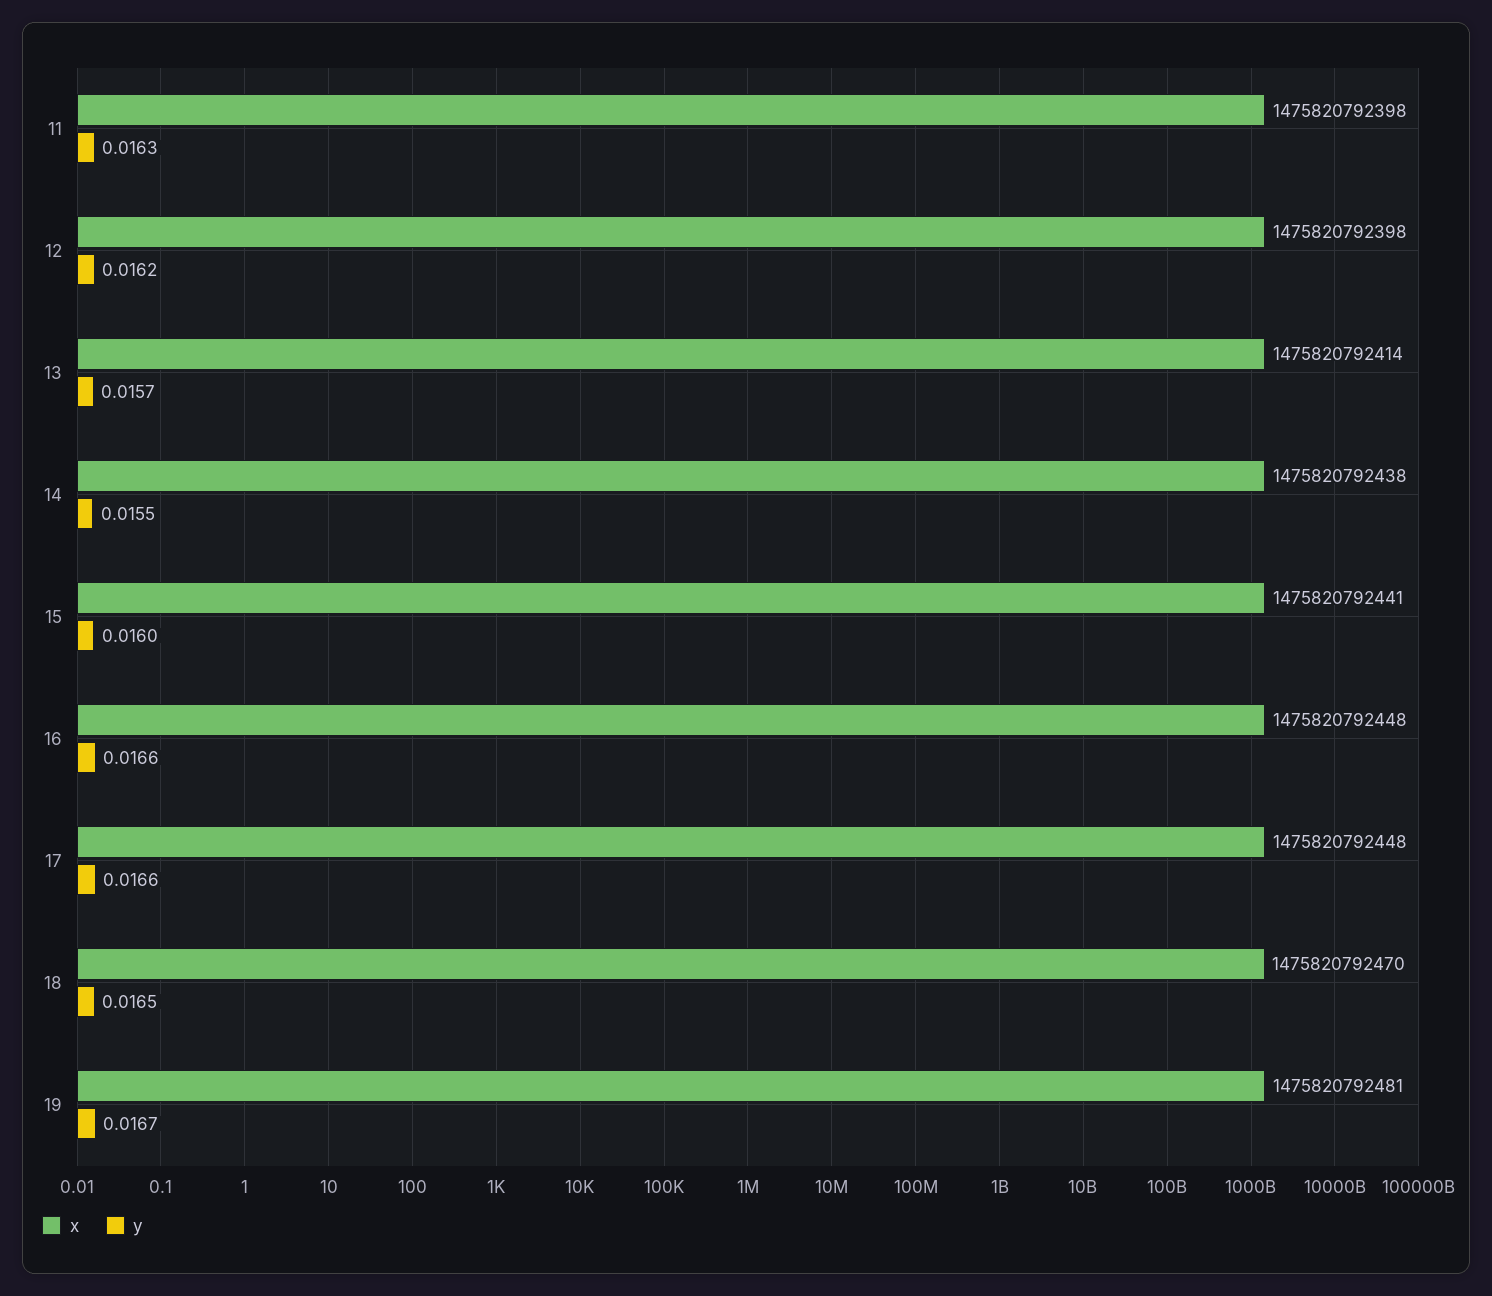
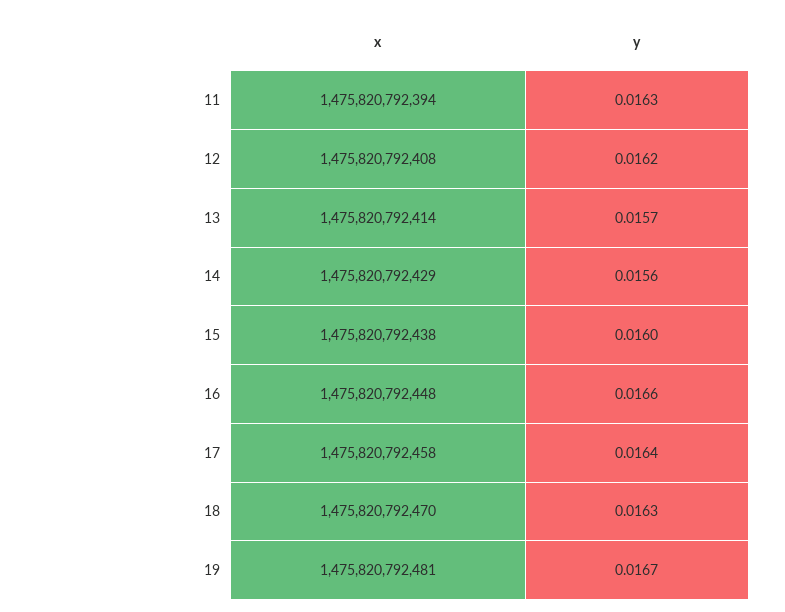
  {
    "x": {
-     "11": 1475820792398,
+     "11": 1475820792394,
-     "12": 1475820792398,
+     "12": 1475820792408,
      "13": 1475820792414,
-     "14": 1475820792438,
+     "14": 1475820792429,
-     "15": 1475820792441,
+     "15": 1475820792438,
      "16": 1475820792448,
-     "17": 1475820792448,
+     "17": 1475820792458,
      "18": 1475820792470,
      "19": 1475820792481
    },
    "y": {
      "11": 0.0163,
      "12": 0.0162,
      "13": 0.0157,
-     "14": 0.0155,
+     "14": 0.0156,
      "15": 0.016,
      "16": 0.0166,
-     "17": 0.0166,
+     "17": 0.0164,
-     "18": 0.0165,
+     "18": 0.0163,
      "19": 0.0167
    }
  }

